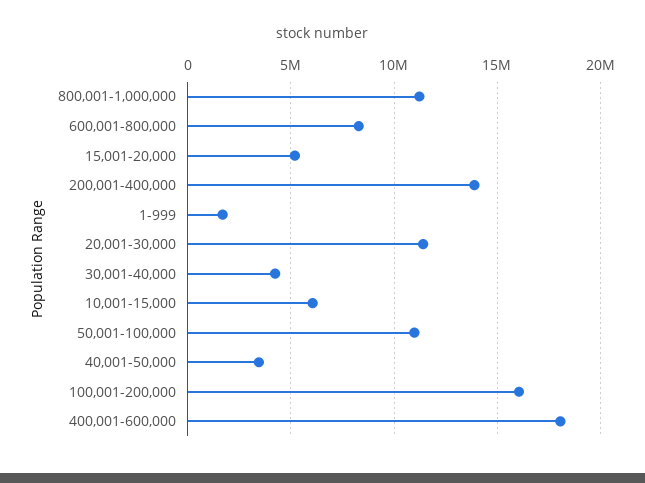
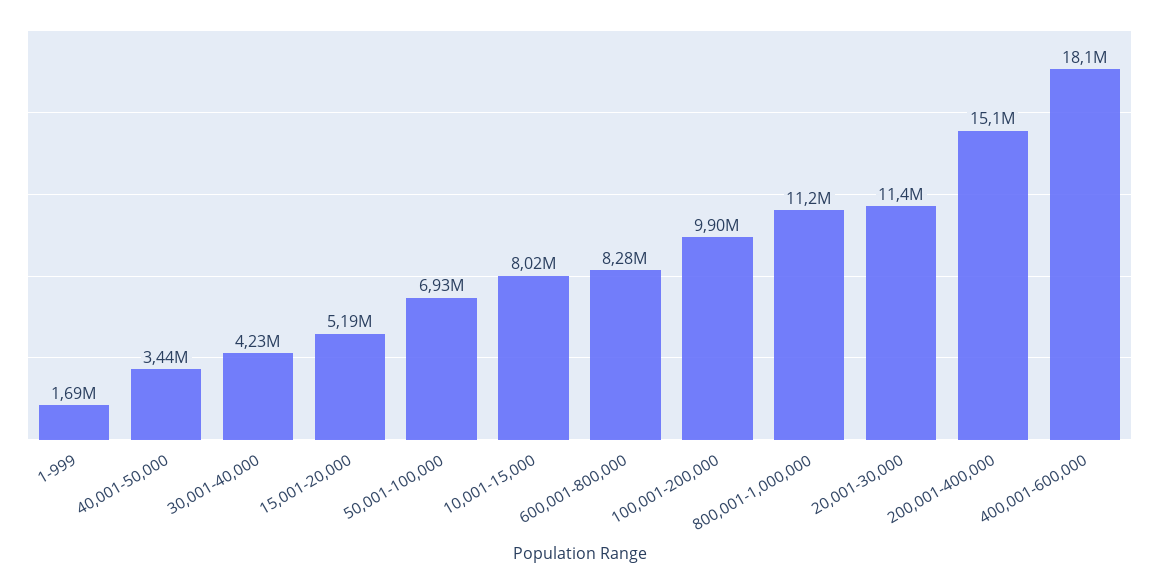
  {
    "800,001-1,000,000": 11200000,
    "600,001-800,000": 8280000,
    "15,001-20,000": 5190000,
-   "200,001-400,000": 14000000,
+   "200,001-400,000": 15100000,
    "1-999": 1690000,
    "20,001-30,000": 11400000,
    "30,001-40,000": 4230000,
-   "10,001-15,000": 6000000,
+   "10,001-15,000": 8020000,
-   "50,001-100,000": 11000000,
+   "50,001-100,000": 6930000,
    "40,001-50,000": 3440000,
-   "100,001-200,000": 16000000,
+   "100,001-200,000": 9900000,
    "400,001-600,000": 18100000
  }

